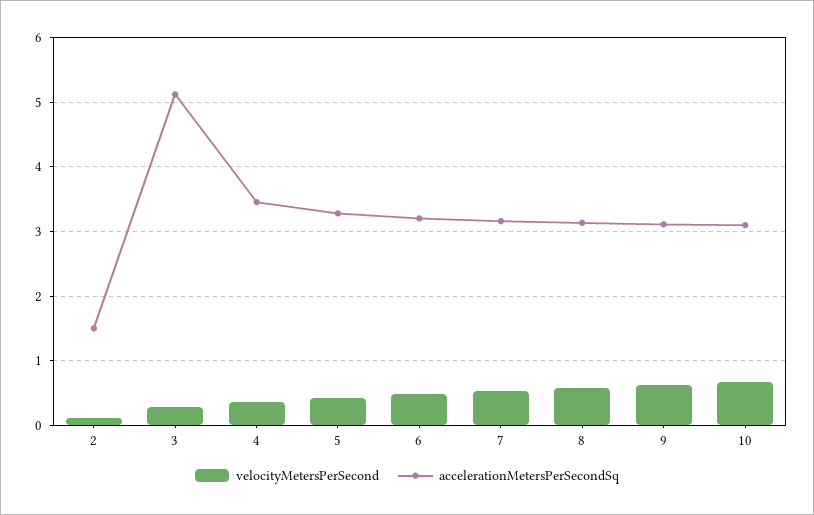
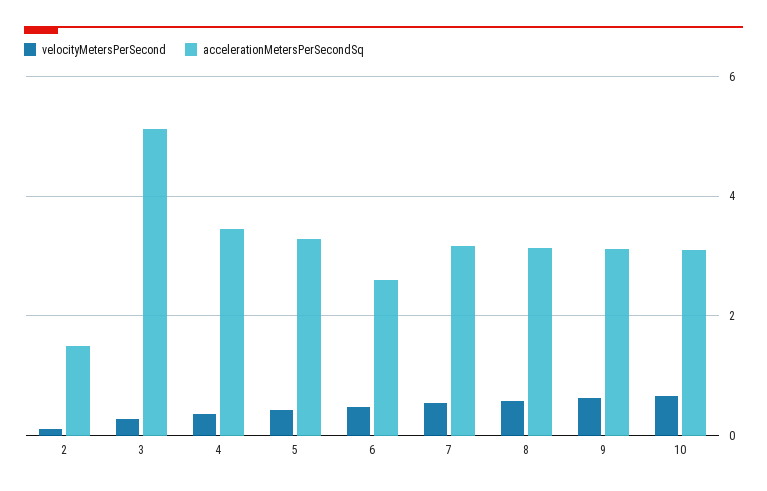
  {
    "velocityMetersPerSecond": {
      "2": 0.1,
      "3": 0.3,
      "4": 0.4,
      "5": 0.4,
      "6": 0.5,
      "7": 0.5,
      "8": 0.6,
      "9": 0.6,
      "10": 0.7
    },
    "accelerationMetersPerSecondSq": {
      "2": 1.5,
      "3": 5.1,
      "4": 3.5,
      "5": 3.3,
-     "6": 3.2,
+     "6": 2.6,
      "7": 3.2,
      "8": 3.1,
      "9": 3.1,
      "10": 3.1
    }
  }

